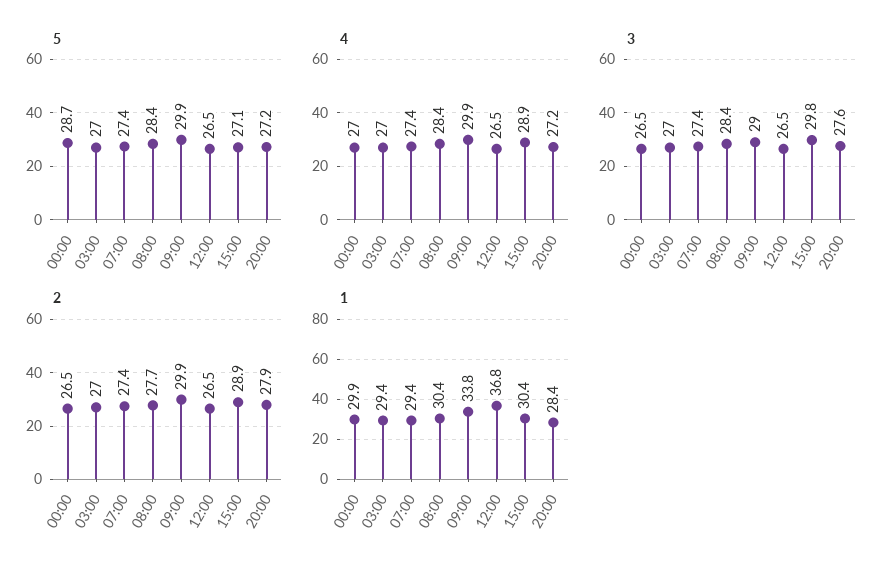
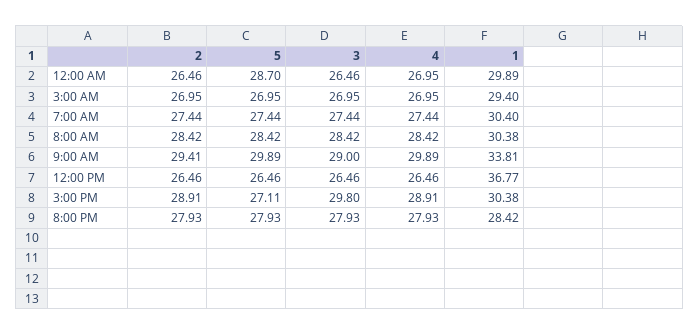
  {
    "5": {
      "00:00": 28.7,
      "03:00": 26.95,
      "07:00": 27.44,
      "08:00": 28.42,
      "09:00": 29.89,
      "12:00": 26.46,
      "15:00": 27.11,
-     "20:00": 27.2
+     "20:00": 27.93
    },
    "4": {
      "00:00": 26.95,
      "03:00": 26.95,
      "07:00": 27.44,
      "08:00": 28.42,
      "09:00": 29.89,
      "12:00": 26.46,
      "15:00": 28.91,
-     "20:00": 27.2
+     "20:00": 27.93
    },
    "3": {
      "00:00": 26.46,
      "03:00": 26.95,
      "07:00": 27.44,
      "08:00": 28.42,
      "09:00": 29,
      "12:00": 26.46,
      "15:00": 29.8,
-     "20:00": 27.6
+     "20:00": 27.93
    },
    "2": {
      "00:00": 26.46,
      "03:00": 26.95,
      "07:00": 27.44,
-     "08:00": 27.7,
+     "08:00": 28.42,
-     "09:00": 29.9,
+     "09:00": 29.41,
      "12:00": 26.46,
      "15:00": 28.91,
      "20:00": 27.93
    },
    "1": {
      "00:00": 29.89,
      "03:00": 29.4,
-     "07:00": 29.4,
+     "07:00": 30.4,
      "08:00": 30.38,
      "09:00": 33.81,
      "12:00": 36.77,
      "15:00": 30.38,
      "20:00": 28.42
    }
  }

